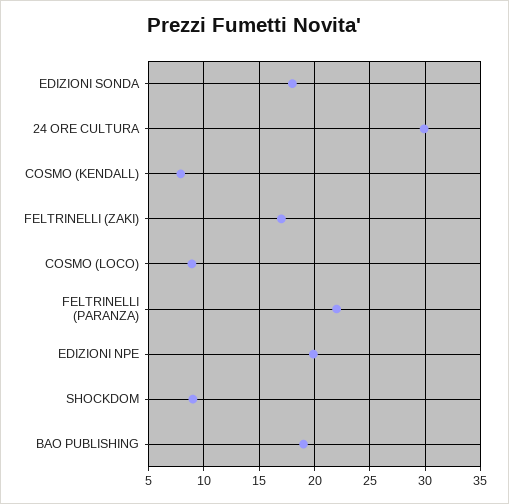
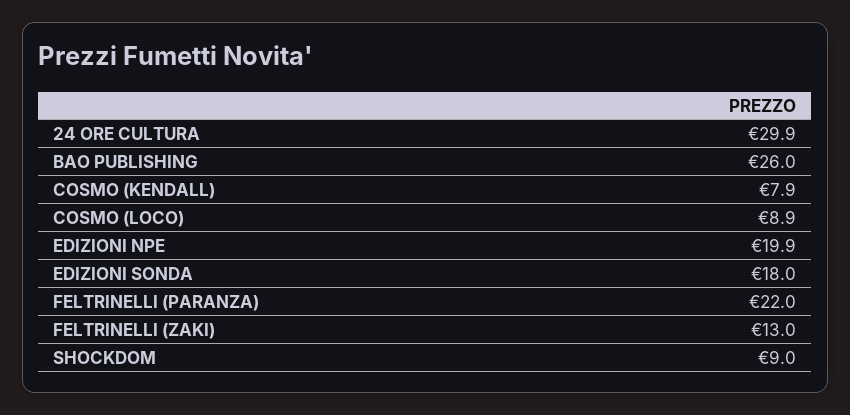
  {
    "EDIZIONI SONDA": 18,
    "24 ORE CULTURA": 29.9,
    "COSMO (KENDALL)": 7.9,
-   "FELTRINELLI (ZAKI)": 17,
+   "FELTRINELLI (ZAKI)": 13,
    "COSMO (LOCO)": 8.9,
    "FELTRINELLI (PARANZA)": 22,
    "EDIZIONI NPE": 19.9,
    "SHOCKDOM": 9,
-   "BAO PUBLISHING": 19
+   "BAO PUBLISHING": 26
  }

